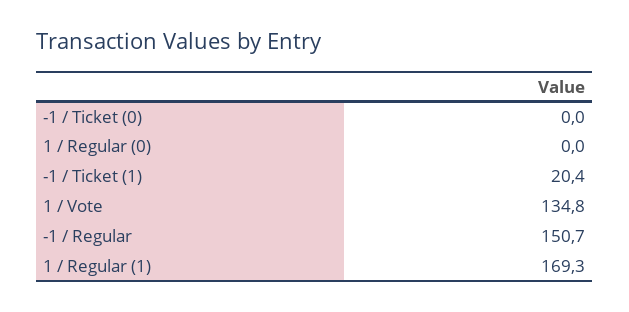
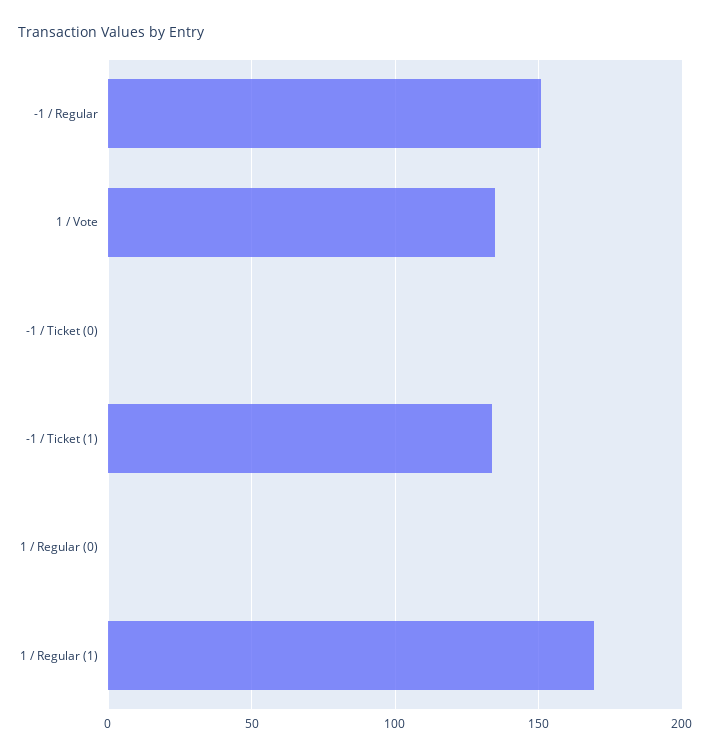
  {
    "-1 / Ticket (0)": 0,
    "1 / Regular (0)": 0,
-   "-1 / Ticket (1)": 20.4,
+   "-1 / Ticket (1)": 135,
    "1 / Vote": 134.8,
    "-1 / Regular": 150.7,
    "1 / Regular (1)": 169.3
  }

